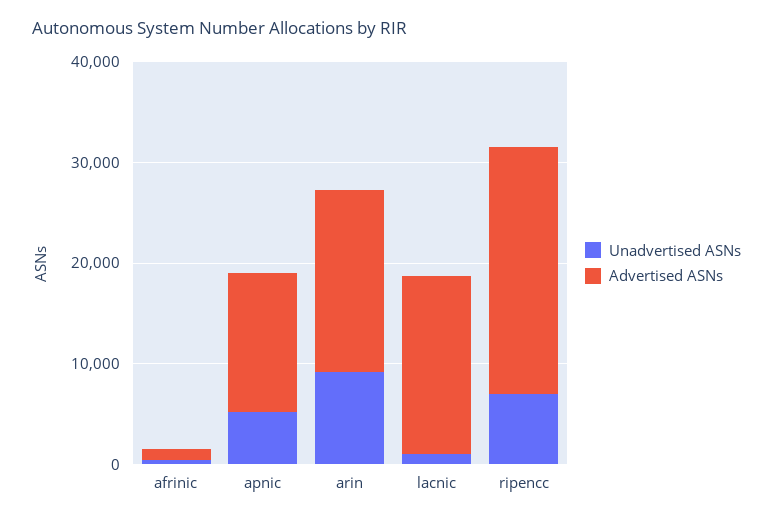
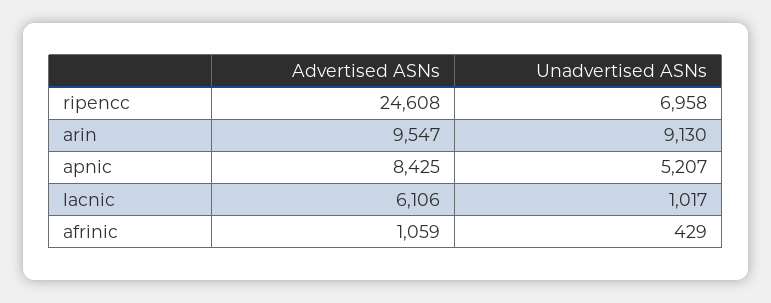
  {
    "Unadvertised ASNs": {
      "afrinic": 429,
      "apnic": 5207,
      "arin": 9130,
      "lacnic": 1017,
      "ripencc": 6958
    },
    "Advertised ASNs": {
      "afrinic": 1059,
-     "apnic": 14000,
+     "apnic": 8425,
-     "arin": 18000,
+     "arin": 9547,
-     "lacnic": 18000,
+     "lacnic": 6106,
      "ripencc": 24608
    }
  }

